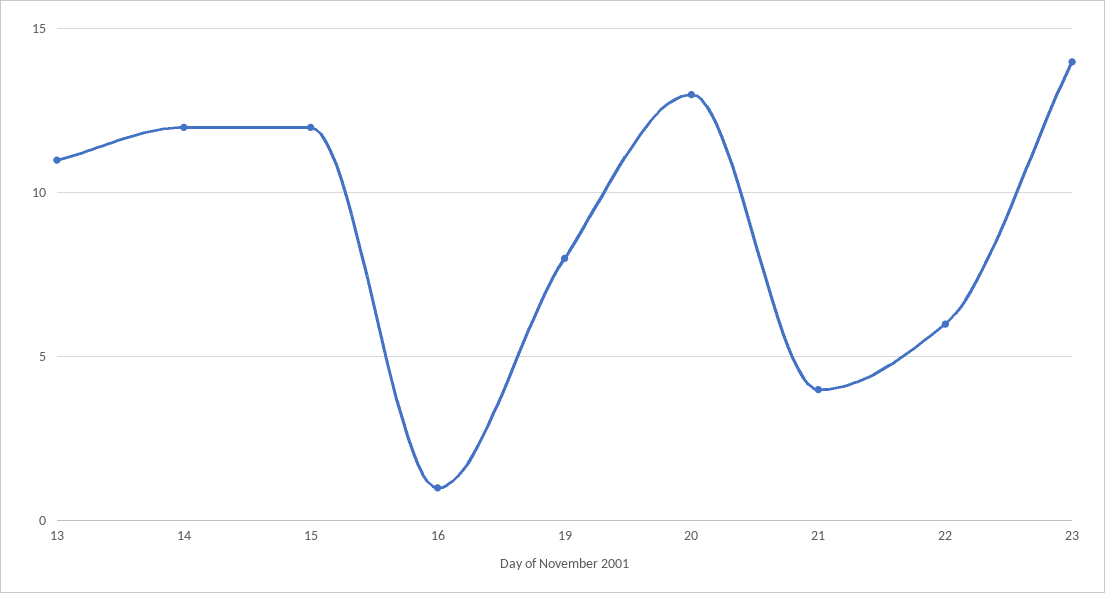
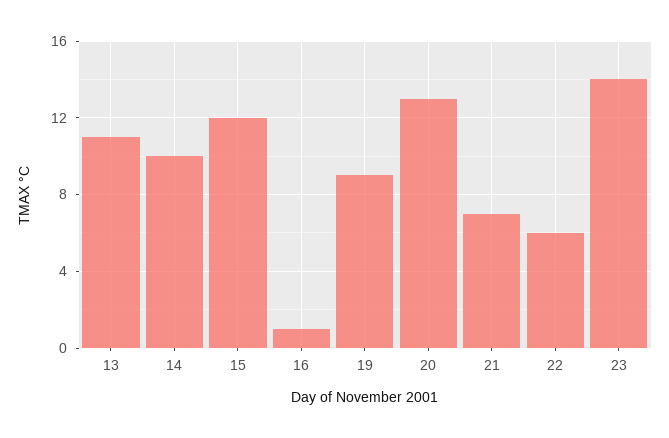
  {
    "13": 11,
-   "14": 12,
+   "14": 10,
    "15": 12,
    "16": 1,
-   "19": 8,
+   "19": 9,
    "20": 13,
-   "21": 4,
+   "21": 7,
    "22": 6,
    "23": 14
  }

